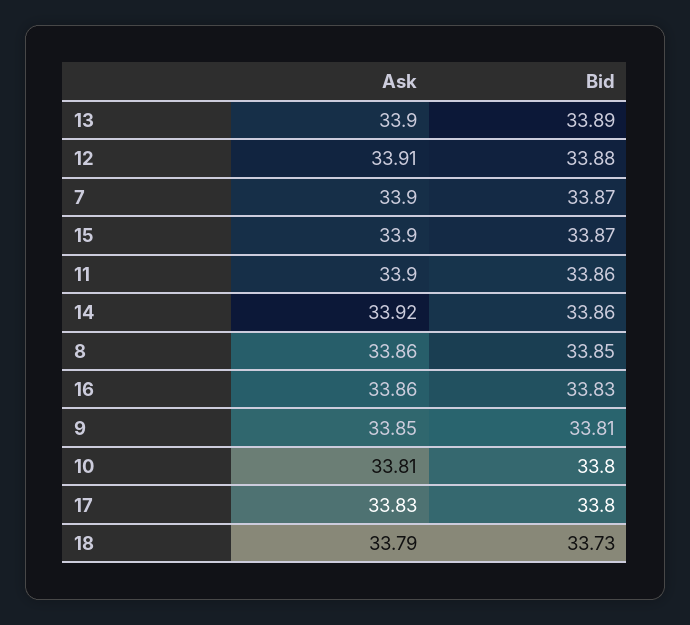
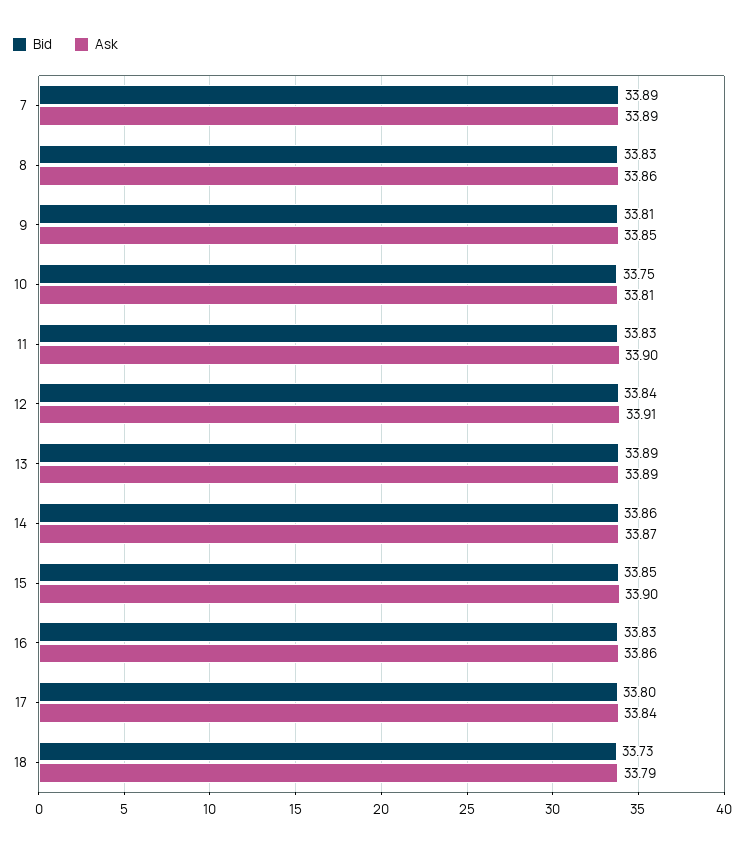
  {
    "Ask": {
-     "13": 33.9,
+     "13": 33.89,
      "12": 33.91,
-     "7": 33.9,
+     "7": 33.89,
      "15": 33.9,
      "11": 33.9,
-     "14": 33.92,
+     "14": 33.87,
      "8": 33.86,
      "16": 33.86,
      "9": 33.85,
      "10": 33.81,
-     "17": 33.83,
+     "17": 33.84,
      "18": 33.79
    },
    "Bid": {
      "13": 33.89,
-     "12": 33.88,
+     "12": 33.84,
-     "7": 33.87,
+     "7": 33.89,
-     "15": 33.87,
+     "15": 33.85,
-     "11": 33.86,
+     "11": 33.83,
      "14": 33.86,
-     "8": 33.85,
+     "8": 33.83,
      "16": 33.83,
      "9": 33.81,
-     "10": 33.8,
+     "10": 33.75,
      "17": 33.8,
      "18": 33.73
    }
  }

